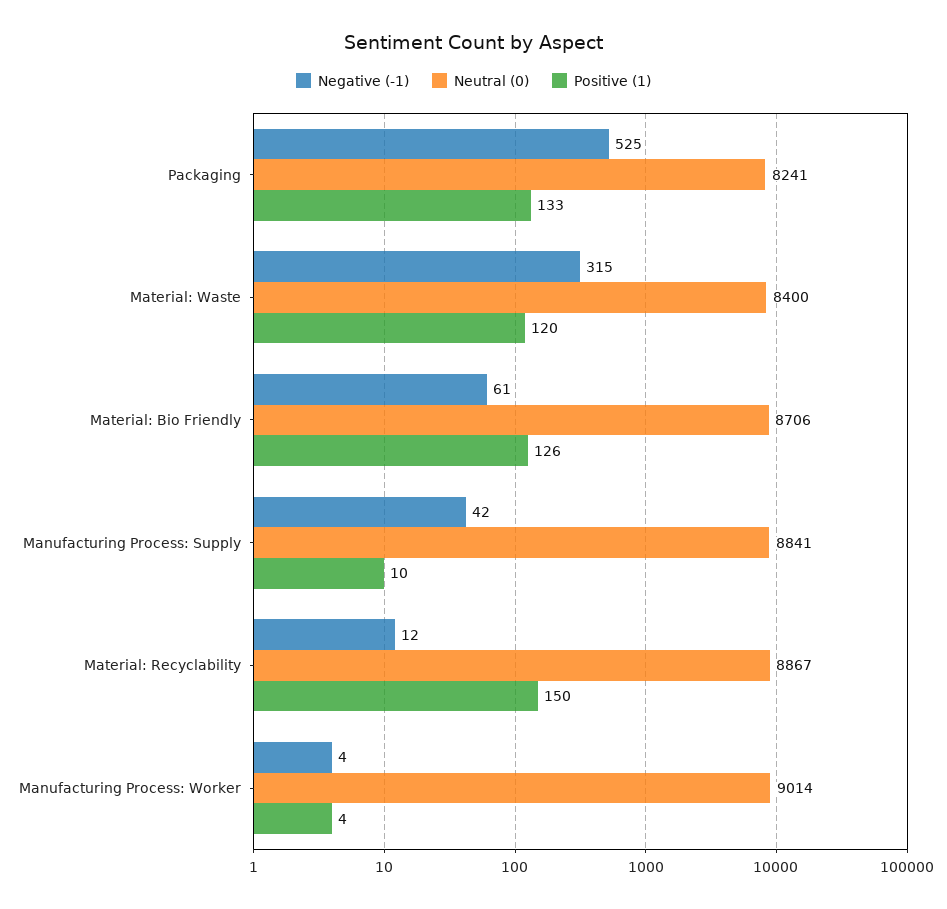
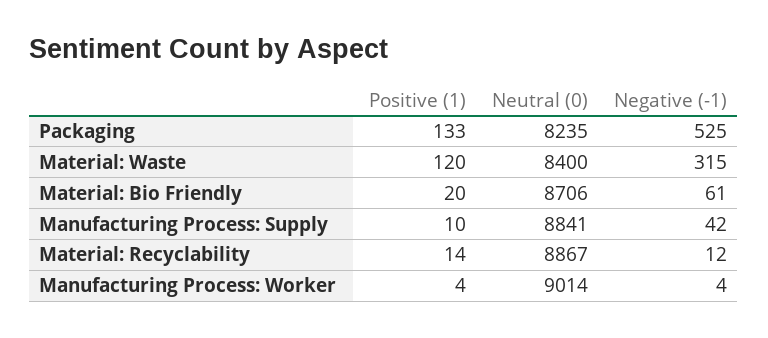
  {
    "Negative (-1)": {
      "Packaging": 525,
      "Material: Waste": 315,
      "Material: Bio Friendly": 61,
      "Manufacturing Process: Supply": 42,
      "Material: Recyclability": 12,
      "Manufacturing Process: Worker": 4
    },
    "Neutral (0)": {
-     "Packaging": 8241,
+     "Packaging": 8235,
      "Material: Waste": 8400,
      "Material: Bio Friendly": 8706,
      "Manufacturing Process: Supply": 8841,
      "Material: Recyclability": 8867,
      "Manufacturing Process: Worker": 9014
    },
    "Positive (1)": {
      "Packaging": 133,
      "Material: Waste": 120,
-     "Material: Bio Friendly": 126,
+     "Material: Bio Friendly": 20,
      "Manufacturing Process: Supply": 10,
-     "Material: Recyclability": 150,
+     "Material: Recyclability": 14,
      "Manufacturing Process: Worker": 4
    }
  }

